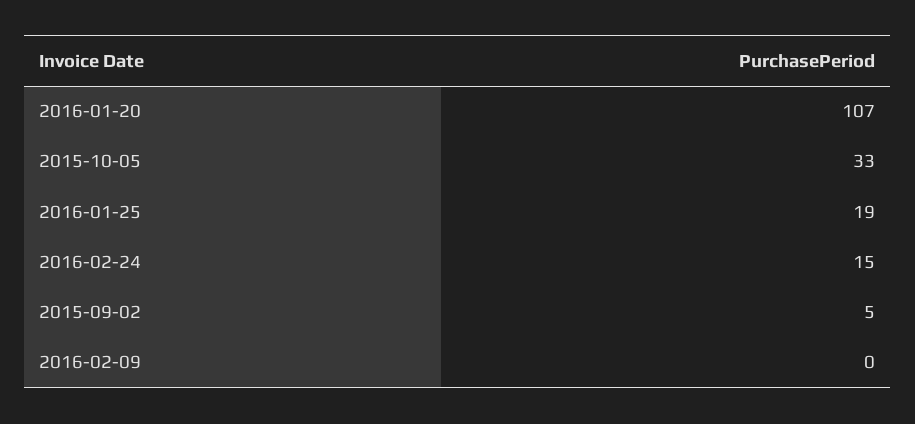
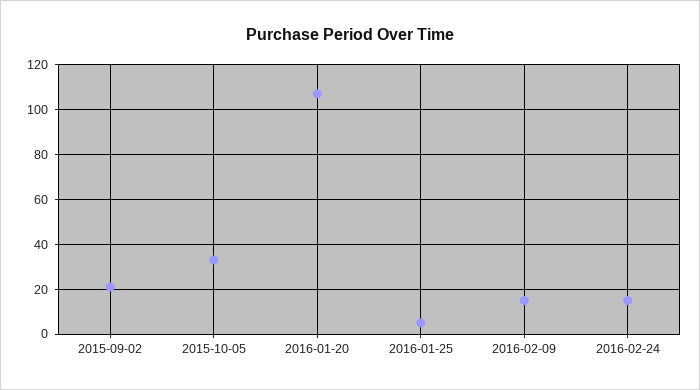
  {
    "2016-01-20": 107,
    "2015-10-05": 33,
-   "2016-01-25": 19,
+   "2016-01-25": 5,
    "2016-02-24": 15,
-   "2015-09-02": 5,
+   "2015-09-02": 20,
-   "2016-02-09": 0
+   "2016-02-09": 15
  }

